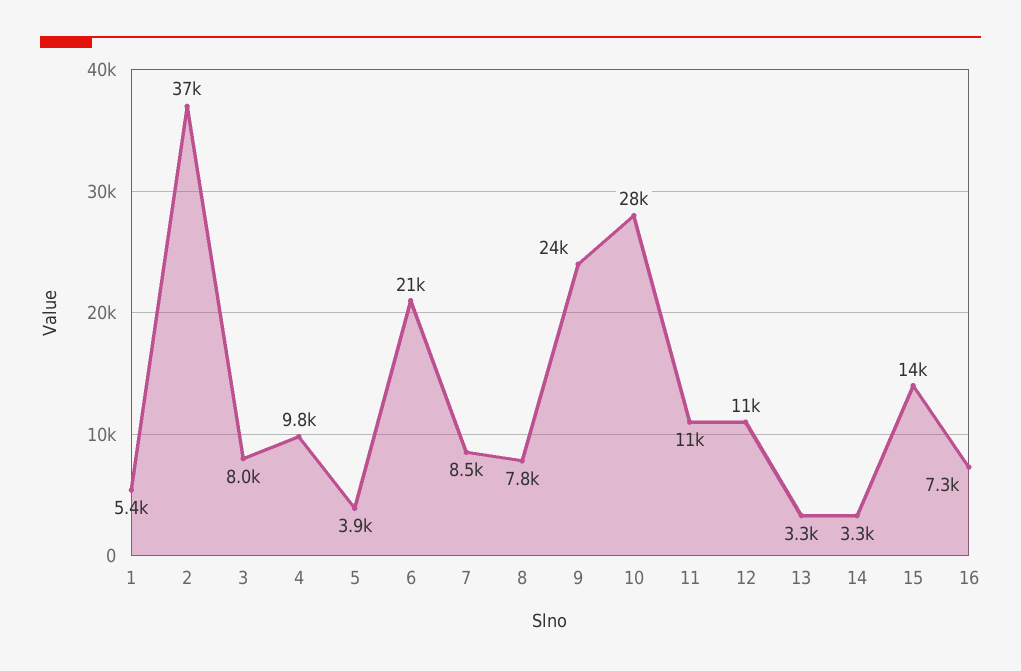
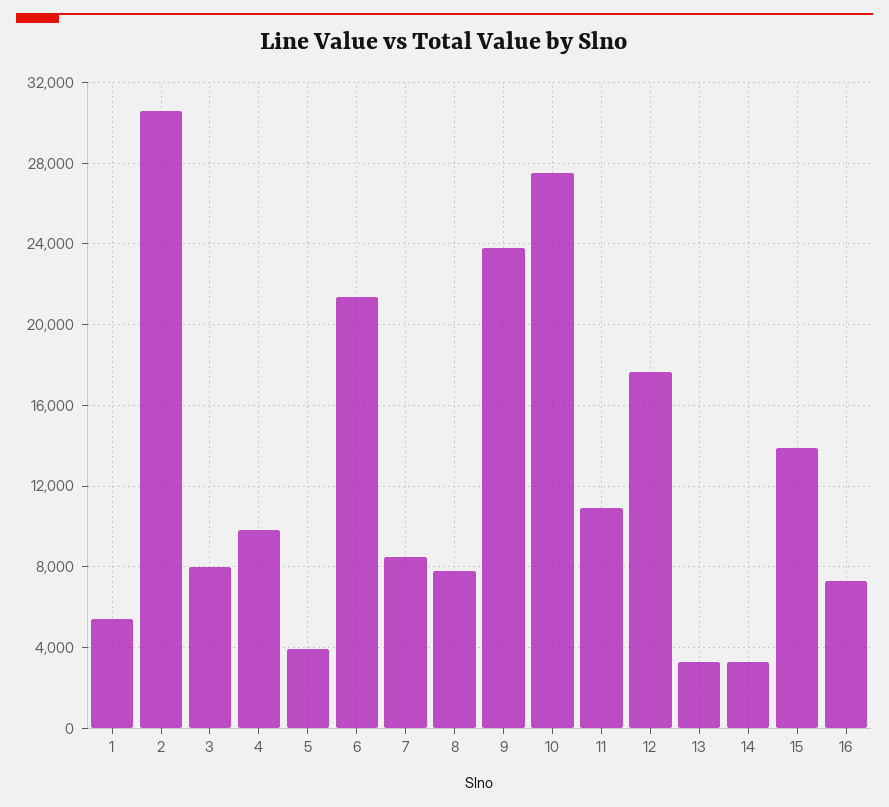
  {
    "1": 5400,
-   "2": 37000,
+   "2": 30500,
    "3": 8000,
    "4": 9800,
    "5": 3900,
    "6": 21000,
    "7": 8500,
    "8": 7800,
    "9": 24000,
    "10": 28000,
    "11": 11000,
-   "12": 11000,
+   "12": 17500,
    "13": 3300,
    "14": 3300,
    "15": 14000,
    "16": 7300
  }

